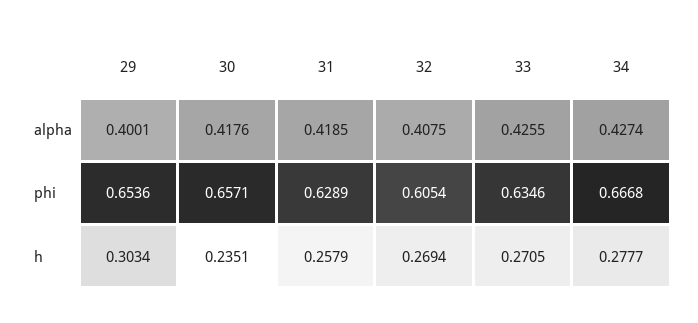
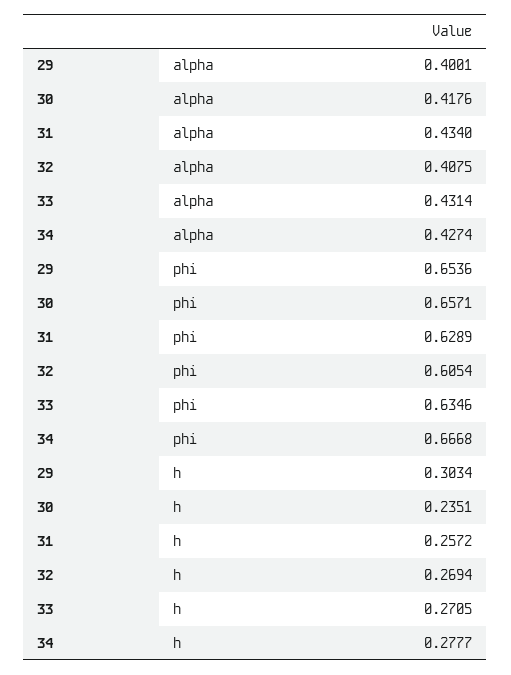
  {
    "29": {
      "alpha": 0.4001,
      "phi": 0.6536,
      "h": 0.3034
    },
    "30": {
      "alpha": 0.4176,
      "phi": 0.6571,
      "h": 0.2351
    },
    "31": {
-     "alpha": 0.4185,
+     "alpha": 0.434,
      "phi": 0.6289,
-     "h": 0.2579
+     "h": 0.2572
    },
    "32": {
      "alpha": 0.4075,
      "phi": 0.6054,
      "h": 0.2694
    },
    "33": {
-     "alpha": 0.4255,
+     "alpha": 0.4314,
      "phi": 0.6346,
      "h": 0.2705
    },
    "34": {
      "alpha": 0.4274,
      "phi": 0.6668,
      "h": 0.2777
    }
  }

